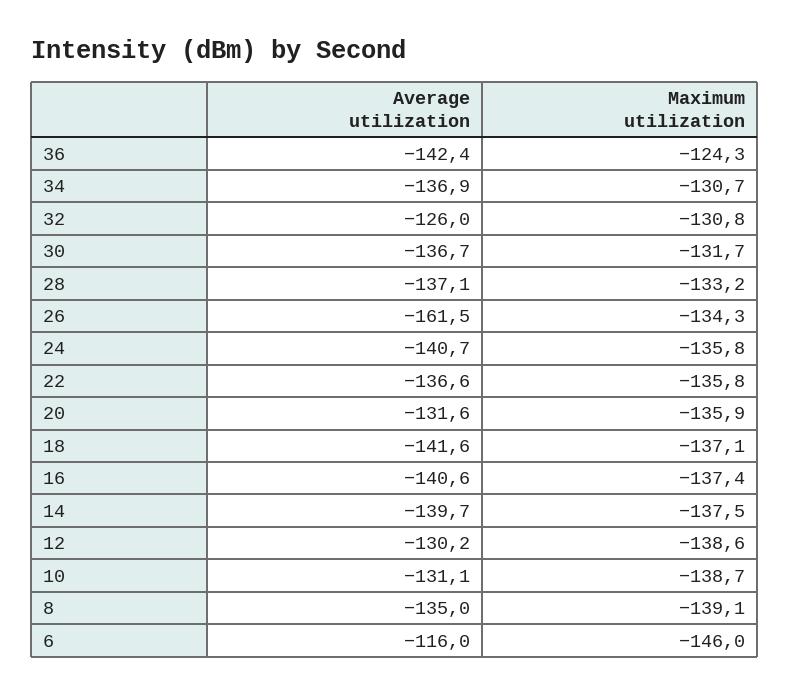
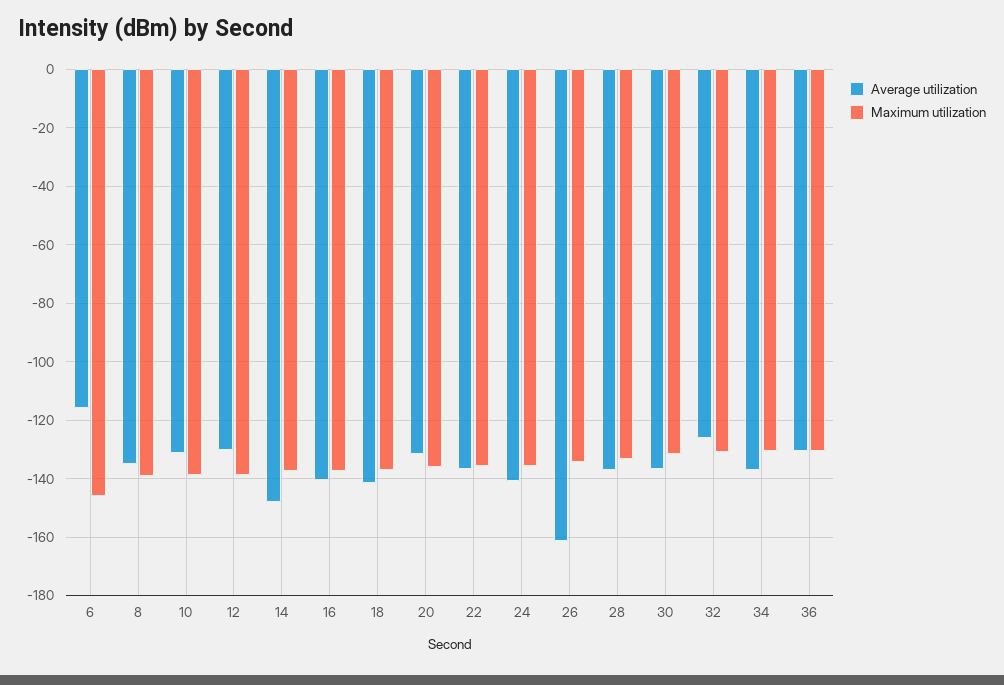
  {
    "Average utilization": {
-     "36": -142.4,
+     "36": -130,
      "34": -136.9,
      "32": -126,
      "30": -136.7,
      "28": -137.1,
      "26": -161.5,
      "24": -140.7,
      "22": -136.6,
      "20": -131.6,
      "18": -141.6,
      "16": -140.6,
-     "14": -139.7,
+     "14": -147.5,
      "12": -130.2,
      "10": -131.1,
      "8": -135,
      "6": -116
    },
    "Maximum utilization": {
-     "36": -124.3,
+     "36": -130,
      "34": -130.7,
      "32": -130.8,
      "30": -131.7,
      "28": -133.2,
      "26": -134.3,
      "24": -135.8,
      "22": -135.8,
      "20": -135.9,
      "18": -137.1,
      "16": -137.4,
      "14": -137.5,
      "12": -138.6,
      "10": -138.7,
      "8": -139.1,
      "6": -146
    }
  }

